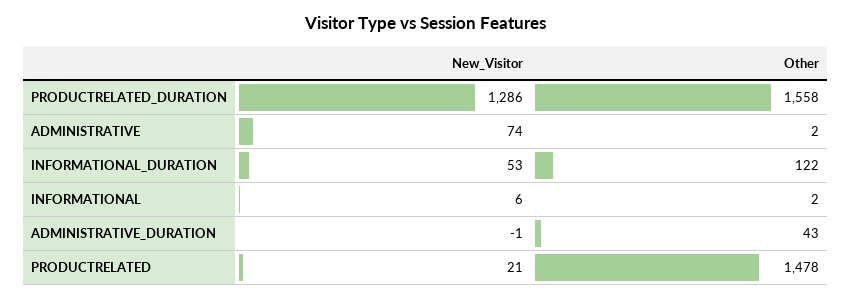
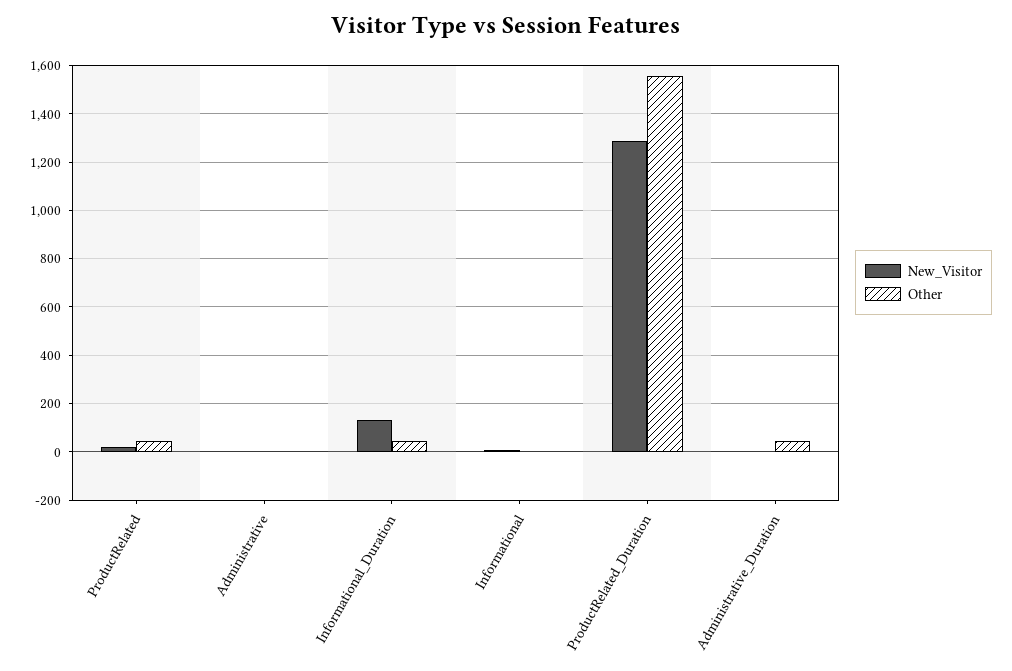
  {
    "New_Visitor": {
      "PRODUCTRELATED_DURATION": 1286,
-     "ADMINISTRATIVE": 74,
+     "ADMINISTRATIVE": 0,
-     "INFORMATIONAL_DURATION": 53,
+     "INFORMATIONAL_DURATION": 125,
      "INFORMATIONAL": 6,
      "ADMINISTRATIVE_DURATION": -1,
      "PRODUCTRELATED": 21
    },
    "Other": {
      "PRODUCTRELATED_DURATION": 1558,
      "ADMINISTRATIVE": 2,
-     "INFORMATIONAL_DURATION": 122,
+     "INFORMATIONAL_DURATION": 50,
      "INFORMATIONAL": 2,
      "ADMINISTRATIVE_DURATION": 43,
-     "PRODUCTRELATED": 1478
+     "PRODUCTRELATED": 50
    }
  }

